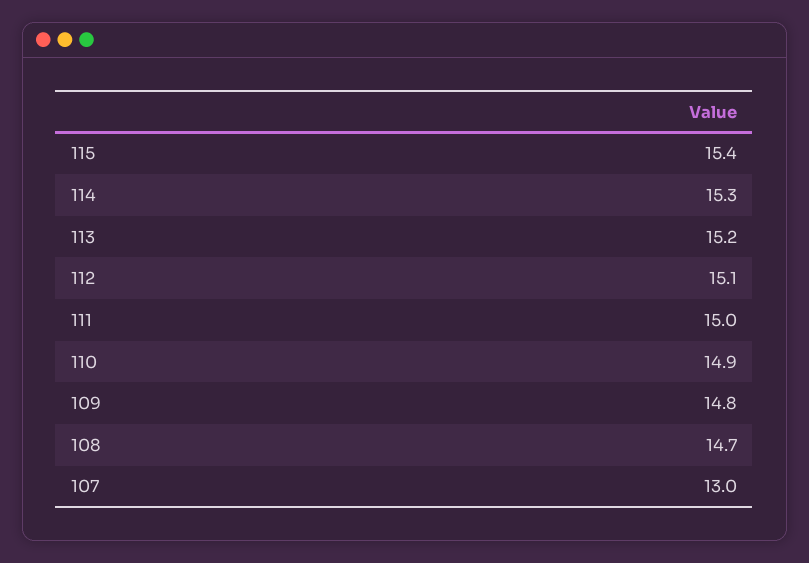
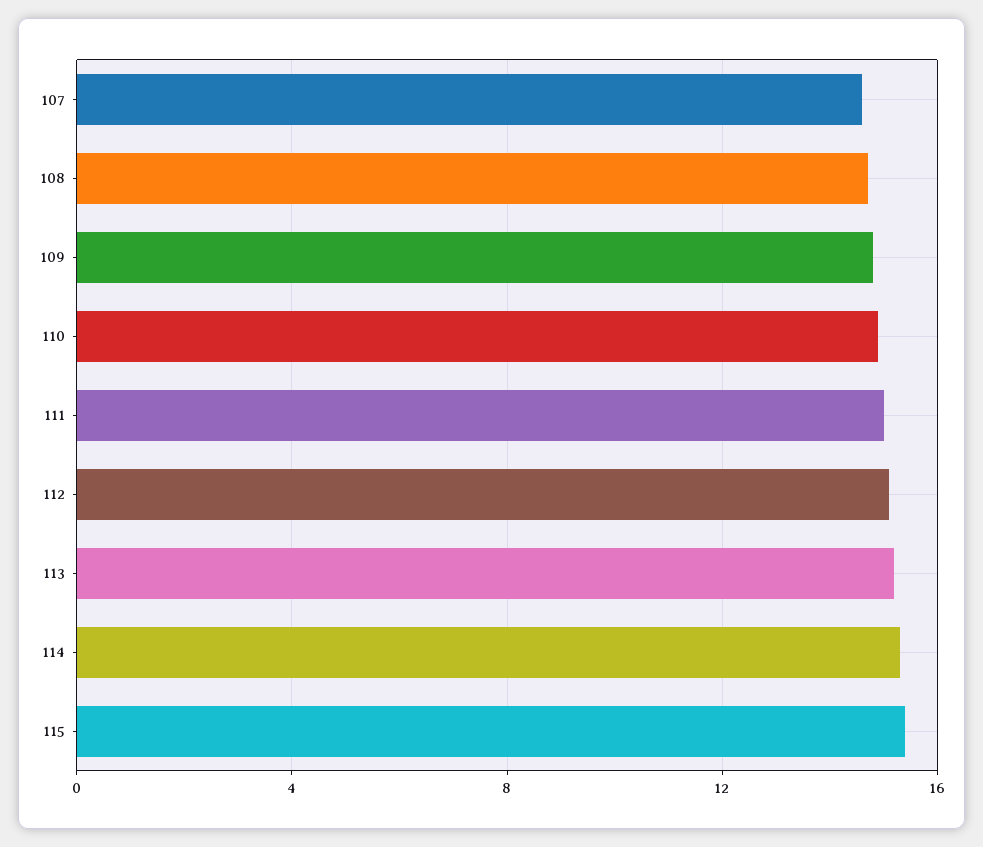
  {
    "115": 15.4,
    "114": 15.3,
    "113": 15.2,
    "112": 15.1,
    "111": 15,
    "110": 14.9,
    "109": 14.8,
    "108": 14.7,
-   "107": 13
+   "107": 14.5
  }

